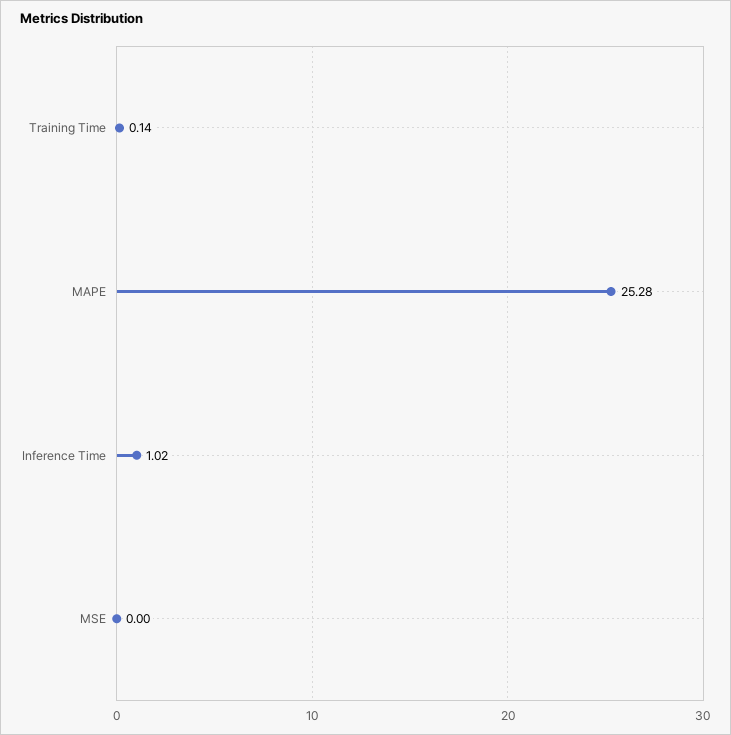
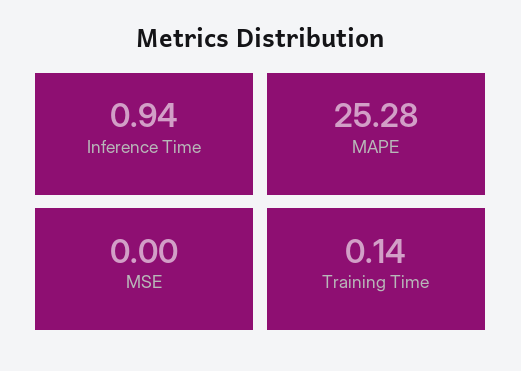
  {
    "Training Time": 0.14,
    "MAPE": 25.28,
-   "Inference Time": 1.02,
+   "Inference Time": 0.94,
    "MSE": 0
  }

